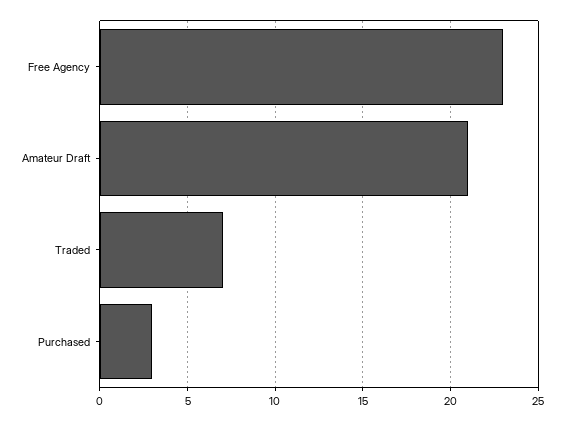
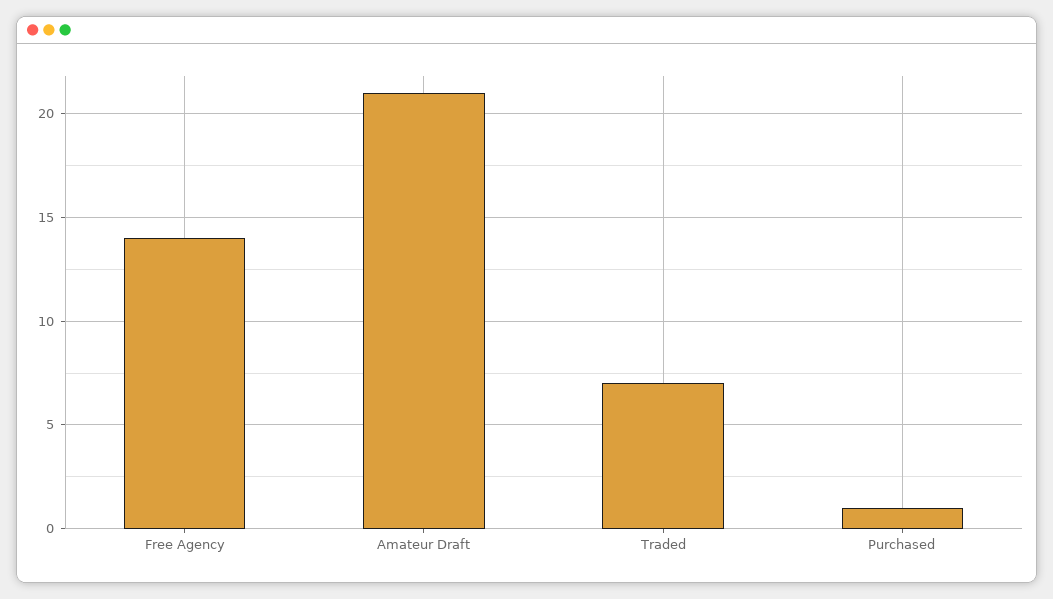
  {
-   "Free Agency": 23,
+   "Free Agency": 14,
    "Amateur Draft": 21,
    "Traded": 7,
-   "Purchased": 3
+   "Purchased": 1
  }

